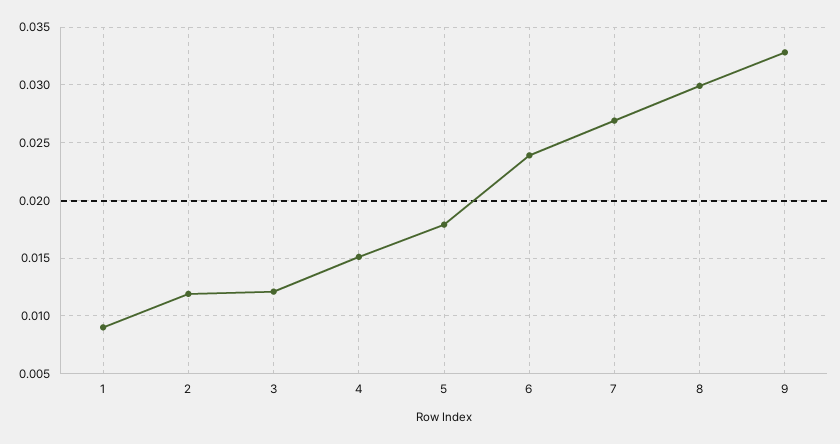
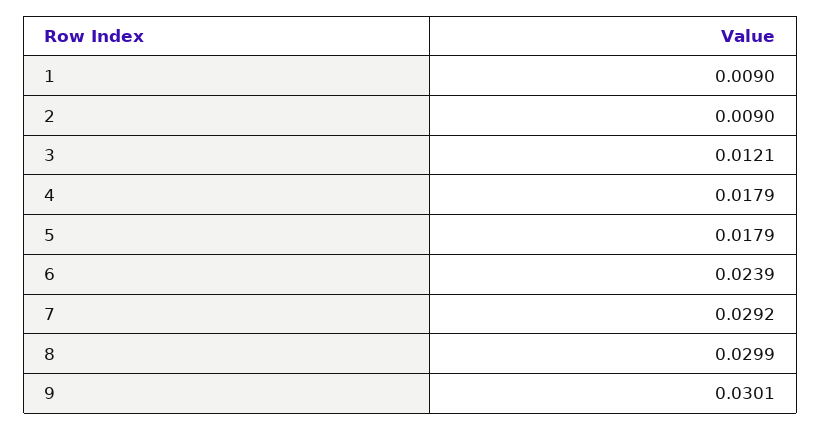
  {
    "1": 0.009,
-   "2": 0.012,
+   "2": 0.009,
    "3": 0.0121,
-   "4": 0.015,
+   "4": 0.0179,
    "5": 0.0179,
    "6": 0.0239,
-   "7": 0.027,
+   "7": 0.0292,
    "8": 0.0299,
-   "9": 0.033
+   "9": 0.0301
  }

